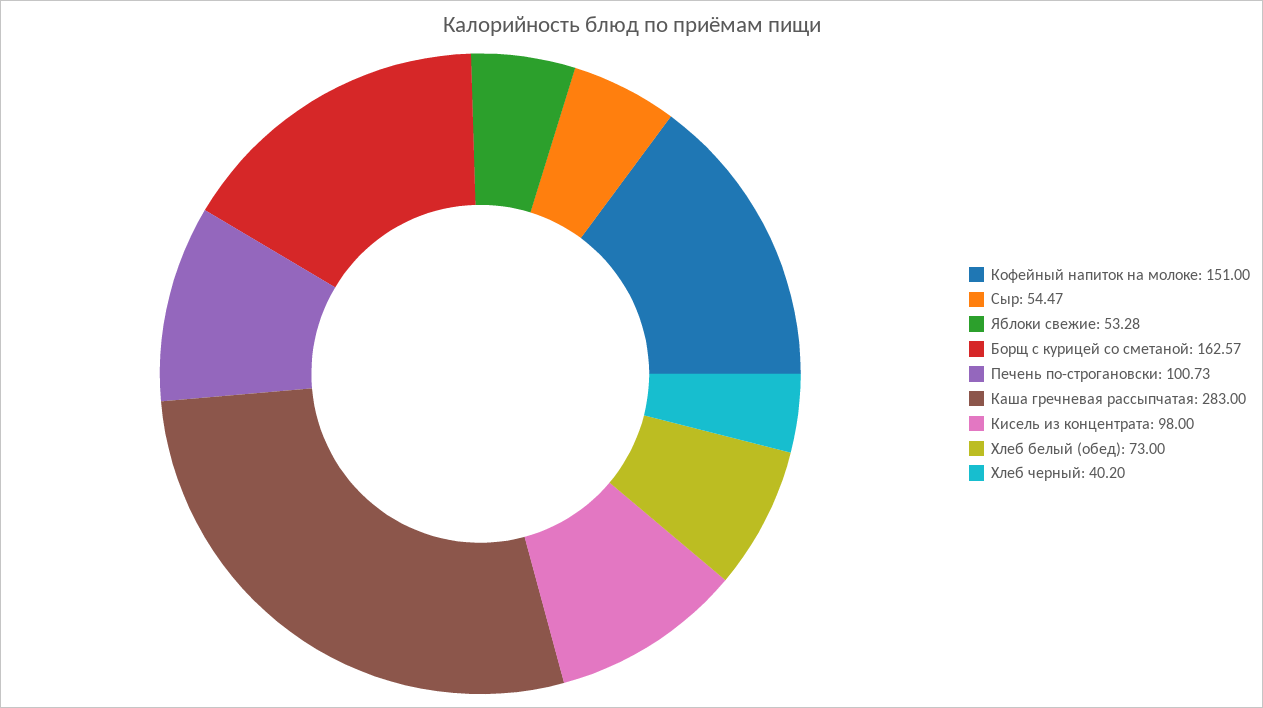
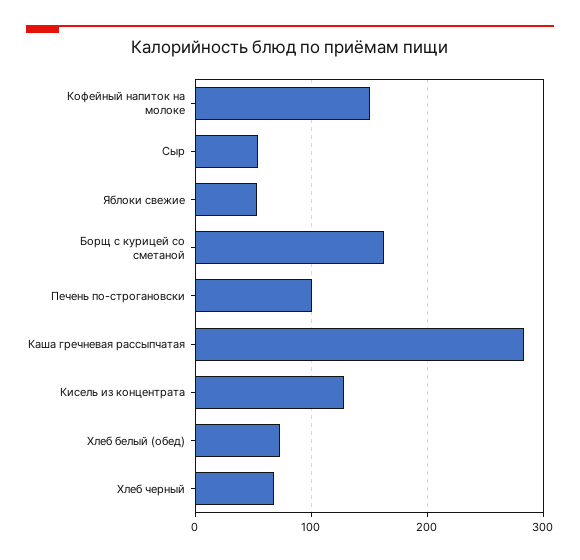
  {
    "Кофейный напиток на молоке": 151,
    "Сыр": 54.47,
    "Яблоки свежие": 53.28,
    "Борщ с курицей со сметаной": 162.57,
    "Печень по-строгановски": 100.73,
    "Каша гречневая рассыпчатая": 283,
-   "Кисель из концентрата": 98,
+   "Кисель из концентрата": 130,
    "Хлеб белый (обед)": 73,
-   "Хлеб черный": 40.2
+   "Хлеб черный": 70
  }

